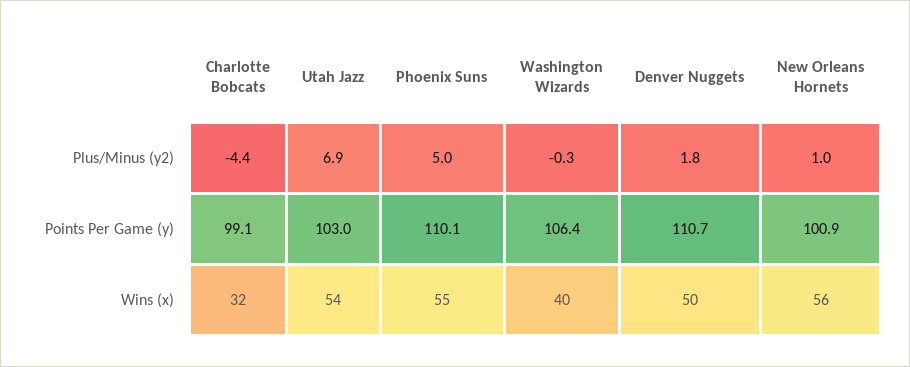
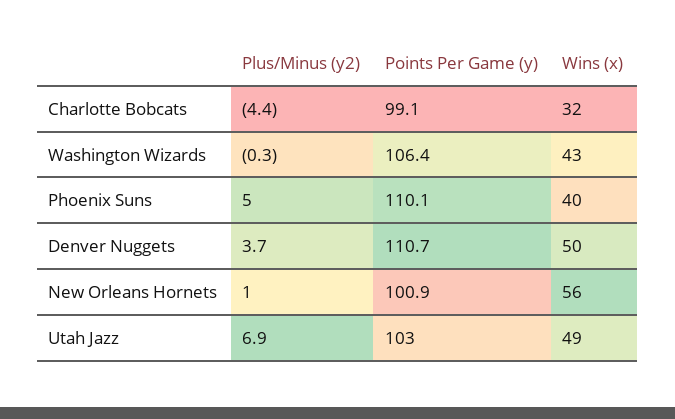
  {
    "Charlotte Bobcats": {
      "Plus/Minus (y2)": -4.4,
      "Points Per Game (y)": 99.1,
      "Wins (x)": 32
    },
    "Utah Jazz": {
      "Plus/Minus (y2)": 6.9,
      "Points Per Game (y)": 103,
-     "Wins (x)": 54
+     "Wins (x)": 49
    },
    "Phoenix Suns": {
      "Plus/Minus (y2)": 5,
      "Points Per Game (y)": 110.1,
-     "Wins (x)": 55
+     "Wins (x)": 40
    },
    "Washington Wizards": {
      "Plus/Minus (y2)": -0.3,
      "Points Per Game (y)": 106.4,
-     "Wins (x)": 40
+     "Wins (x)": 43
    },
    "Denver Nuggets": {
-     "Plus/Minus (y2)": 1.8,
+     "Plus/Minus (y2)": 3.7,
      "Points Per Game (y)": 110.7,
      "Wins (x)": 50
    },
    "New Orleans Hornets": {
      "Plus/Minus (y2)": 1,
      "Points Per Game (y)": 100.9,
      "Wins (x)": 56
    }
  }

